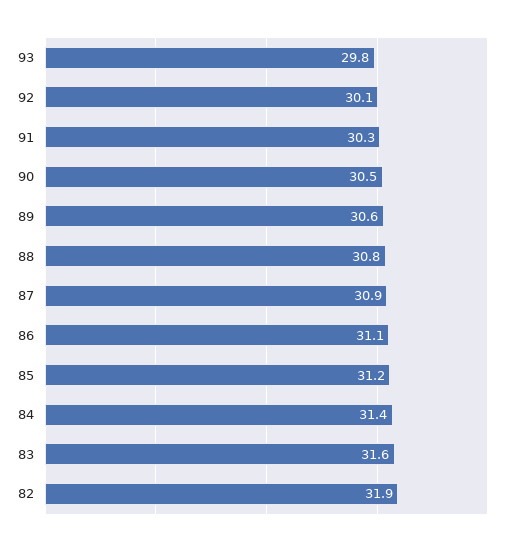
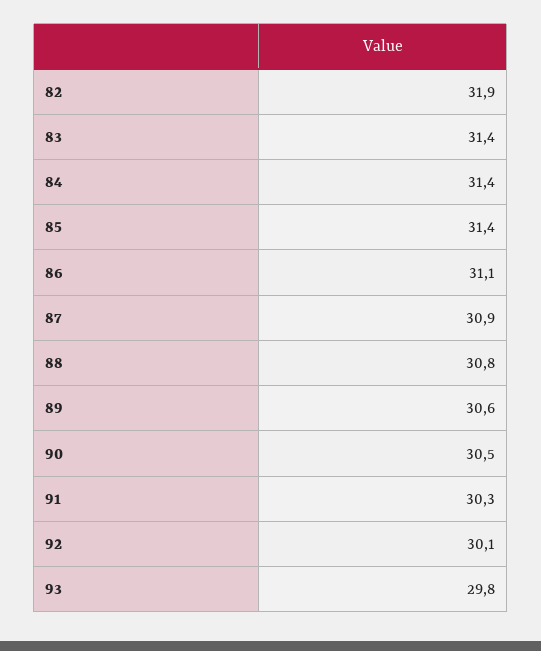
  {
    "93": 29.8,
    "92": 30.1,
    "91": 30.3,
    "90": 30.5,
    "89": 30.6,
    "88": 30.8,
    "87": 30.9,
    "86": 31.1,
-   "85": 31.2,
+   "85": 31.4,
    "84": 31.4,
-   "83": 31.6,
+   "83": 31.4,
    "82": 31.9
  }

